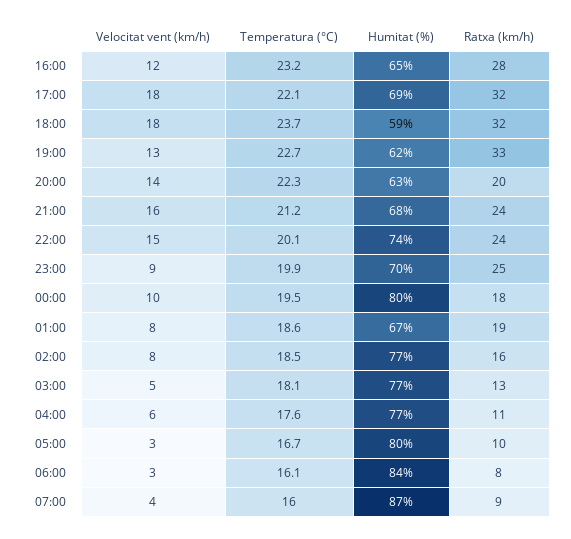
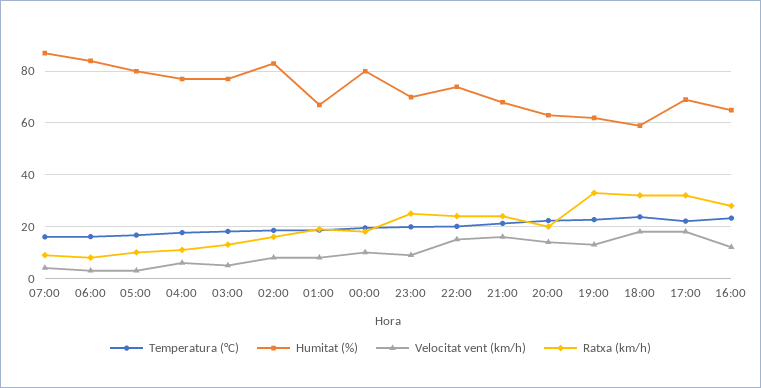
  {
    "Velocitat vent (km/h)": {
      "16:00": 12,
      "17:00": 18,
      "18:00": 18,
      "19:00": 13,
      "20:00": 14,
      "21:00": 16,
      "22:00": 15,
      "23:00": 9,
      "00:00": 10,
      "01:00": 8,
      "02:00": 8,
      "03:00": 5,
      "04:00": 6,
      "05:00": 3,
      "06:00": 3,
      "07:00": 4
    },
    "Temperatura (°C)": {
      "16:00": 23.2,
      "17:00": 22.1,
      "18:00": 23.7,
      "19:00": 22.7,
      "20:00": 22.3,
      "21:00": 21.2,
      "22:00": 20.1,
      "23:00": 19.9,
      "00:00": 19.5,
      "01:00": 18.6,
      "02:00": 18.5,
      "03:00": 18.1,
      "04:00": 17.6,
      "05:00": 16.7,
      "06:00": 16.1,
      "07:00": 16
    },
    "Humitat (%)": {
      "16:00": 65,
      "17:00": 69,
      "18:00": 59,
      "19:00": 62,
      "20:00": 63,
      "21:00": 68,
      "22:00": 74,
      "23:00": 70,
      "00:00": 80,
      "01:00": 67,
-     "02:00": 77,
+     "02:00": 82.5,
      "03:00": 77,
      "04:00": 77,
      "05:00": 80,
      "06:00": 84,
      "07:00": 87
    },
    "Ratxa (km/h)": {
      "16:00": 28,
      "17:00": 32,
      "18:00": 32,
      "19:00": 33,
      "20:00": 20,
      "21:00": 24,
      "22:00": 24,
      "23:00": 25,
      "00:00": 18,
      "01:00": 19,
      "02:00": 16,
      "03:00": 13,
      "04:00": 11,
      "05:00": 10,
      "06:00": 8,
      "07:00": 9
    }
  }

